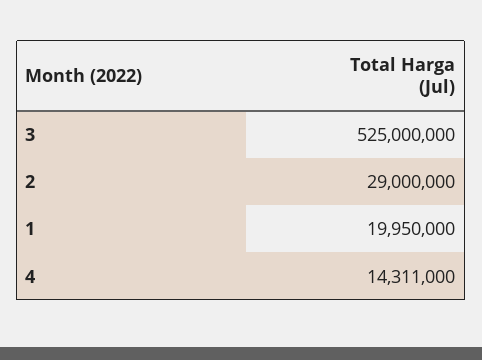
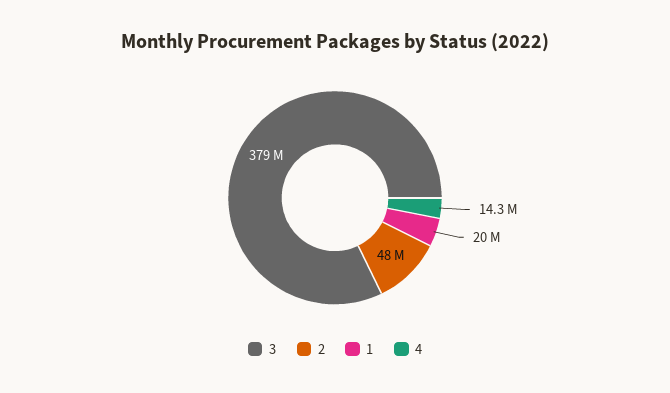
  {
-   "3": 525000000,
+   "3": 379000000,
-   "2": 29000000,
+   "2": 48000000,
    "1": 19950000,
    "4": 14311000
  }

